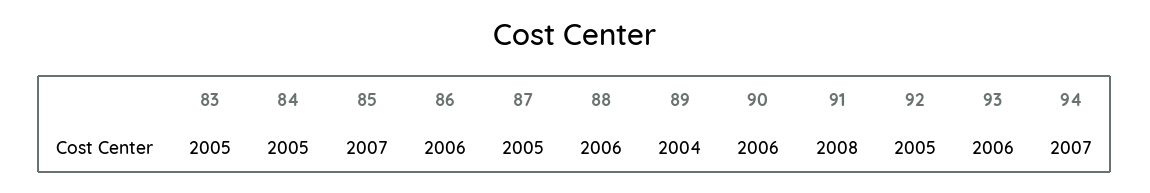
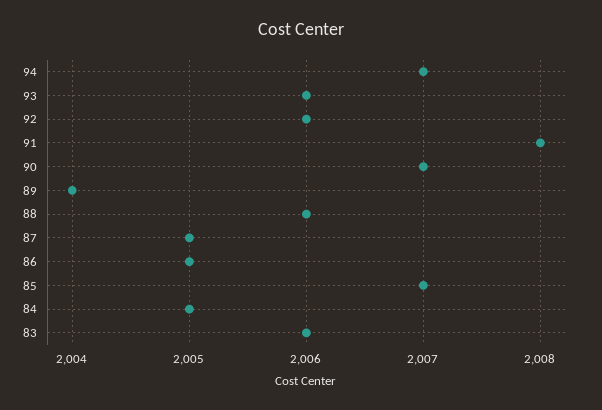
  {
-   "83": 2005,
+   "83": 2006,
    "84": 2005,
    "85": 2007,
-   "86": 2006,
+   "86": 2005,
    "87": 2005,
    "88": 2006,
    "89": 2004,
-   "90": 2006,
+   "90": 2007,
    "91": 2008,
-   "92": 2005,
+   "92": 2006,
    "93": 2006,
    "94": 2007
  }

